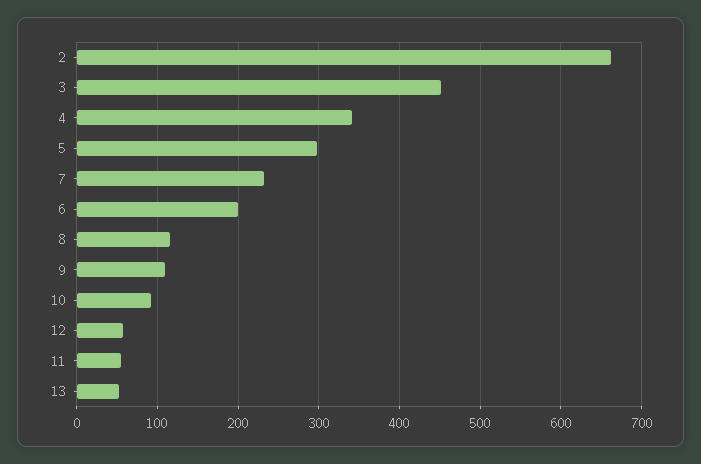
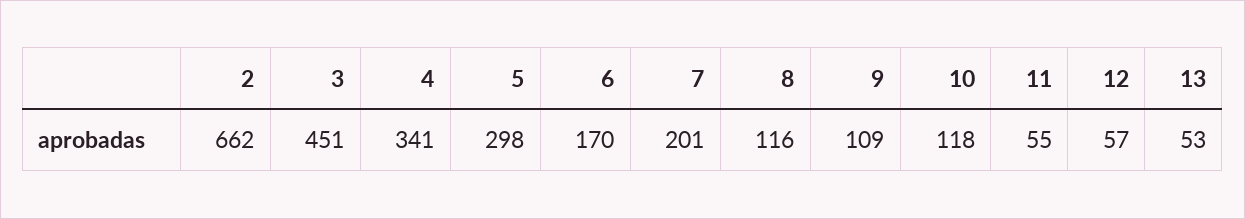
  {
    "2": 662,
    "3": 451,
    "4": 341,
    "5": 298,
-   "7": 230,
+   "7": 201,
-   "6": 200,
+   "6": 170,
    "8": 116,
    "9": 109,
-   "10": 90,
+   "10": 118,
    "12": 57,
    "11": 55,
    "13": 53
  }

